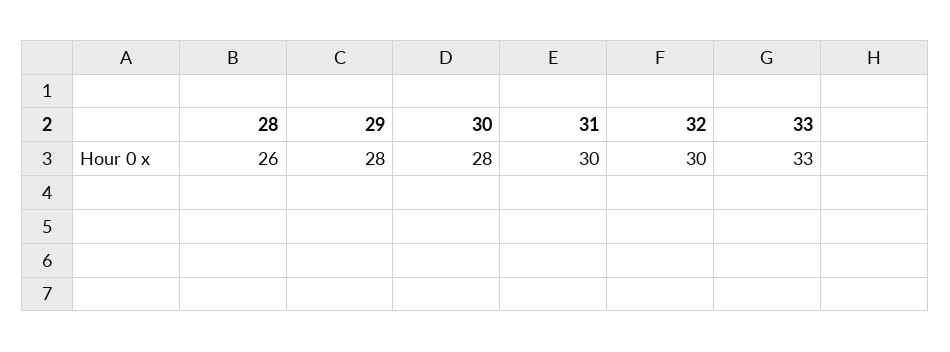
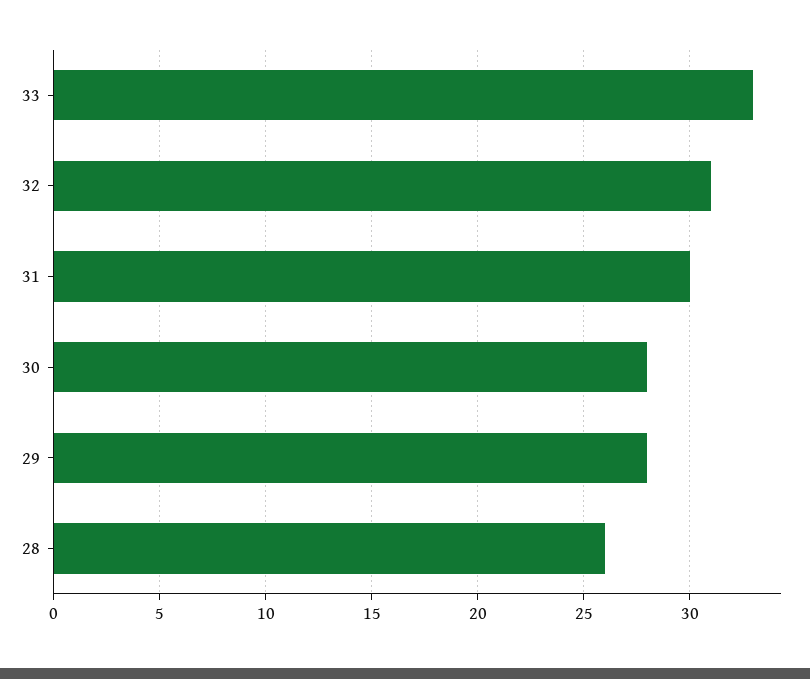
  {
    "28": 26,
    "29": 28,
    "30": 28,
    "31": 30,
-   "32": 30,
+   "32": 31,
    "33": 33
  }

